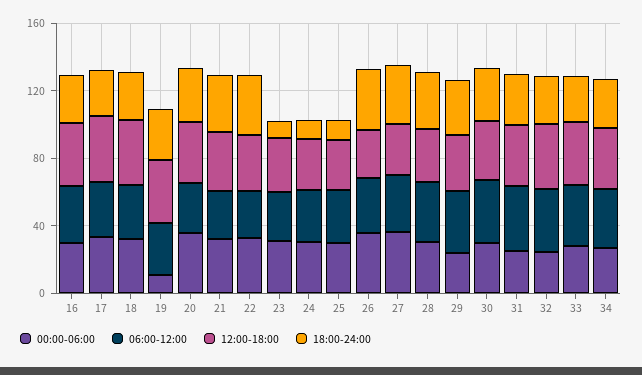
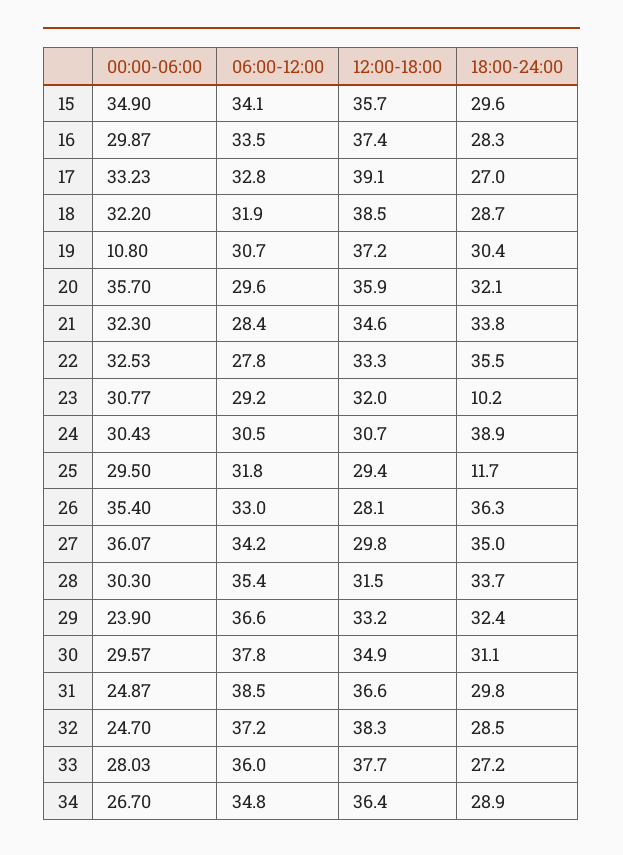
  {
    "00:00-06:00": {
      "16": 29.87,
      "17": 33.23,
      "18": 32.2,
      "19": 10.8,
      "20": 35.7,
      "21": 32.3,
      "22": 32.53,
      "23": 30.77,
      "24": 30.43,
      "25": 29.5,
      "26": 35.4,
      "27": 36.07,
      "28": 30.3,
      "29": 23.9,
      "30": 29.57,
      "31": 24.87,
      "32": 24.7,
      "33": 28.03,
-     "34": 26.7
+     "34": 26.7,
+     "15": 34.9
    },
    "06:00-12:00": {
      "16": 33.5,
      "17": 32.8,
      "18": 31.9,
      "19": 30.7,
      "20": 29.6,
      "21": 28.4,
      "22": 27.8,
      "23": 29.2,
      "24": 30.5,
      "25": 31.8,
      "26": 33,
      "27": 34.2,
      "28": 35.4,
      "29": 36.6,
      "30": 37.8,
      "31": 38.5,
      "32": 37.2,
      "33": 36,
-     "34": 34.8
+     "34": 34.8,
+     "15": 34.1
    },
    "12:00-18:00": {
      "16": 37.4,
      "17": 39.1,
      "18": 38.5,
      "19": 37.2,
      "20": 35.9,
      "21": 34.6,
      "22": 33.3,
      "23": 32,
      "24": 30.7,
      "25": 29.4,
      "26": 28.1,
      "27": 29.8,
      "28": 31.5,
      "29": 33.2,
      "30": 34.9,
      "31": 36.6,
      "32": 38.3,
      "33": 37.7,
-     "34": 36.4
+     "34": 36.4,
+     "15": 35.7
    },
    "18:00-24:00": {
      "16": 28.3,
      "17": 27,
      "18": 28.7,
      "19": 30.4,
      "20": 32.1,
      "21": 33.8,
      "22": 35.5,
      "23": 10.2,
-     "24": 10,
+     "24": 38.9,
      "25": 11.7,
      "26": 36.3,
      "27": 35,
      "28": 33.7,
      "29": 32.4,
      "30": 31.1,
      "31": 29.8,
      "32": 28.5,
      "33": 27.2,
-     "34": 28.9
+     "34": 28.9,
+     "15": 29.6
    }
  }

